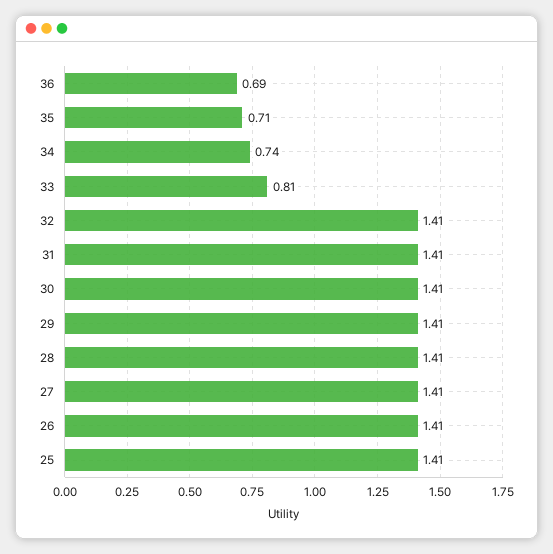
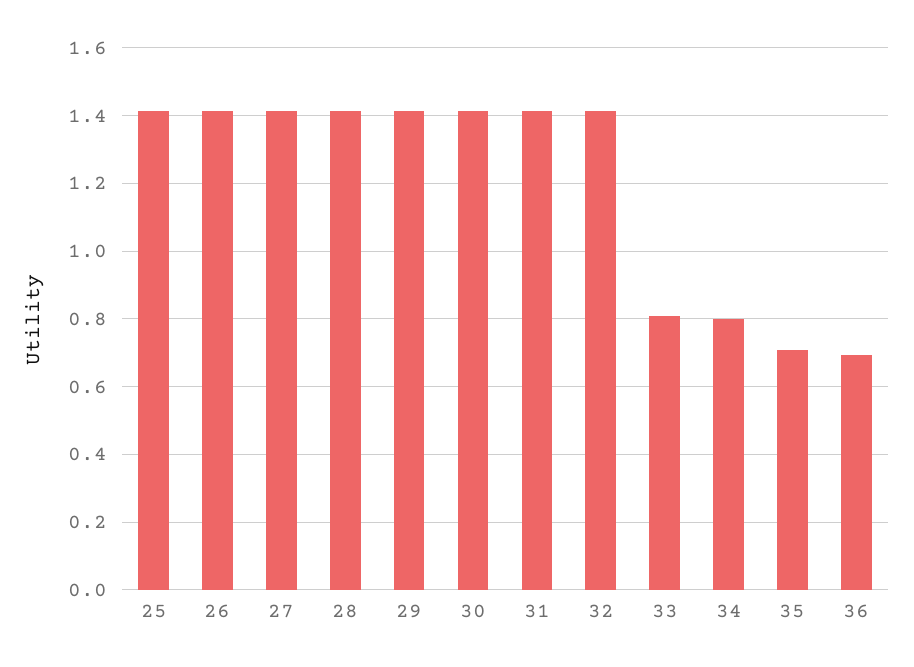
  {
    "36": 0.69,
    "35": 0.71,
-   "34": 0.74,
+   "34": 0.8,
    "33": 0.81,
    "32": 1.41,
    "31": 1.41,
    "30": 1.41,
    "29": 1.41,
    "28": 1.41,
    "27": 1.41,
    "26": 1.41,
    "25": 1.41
  }

